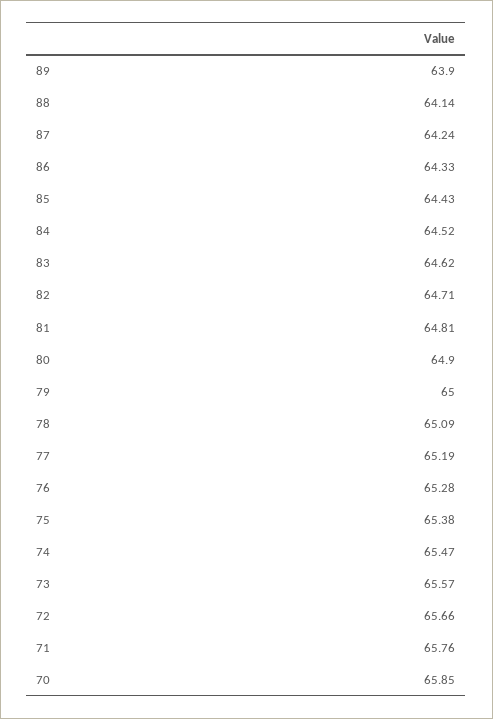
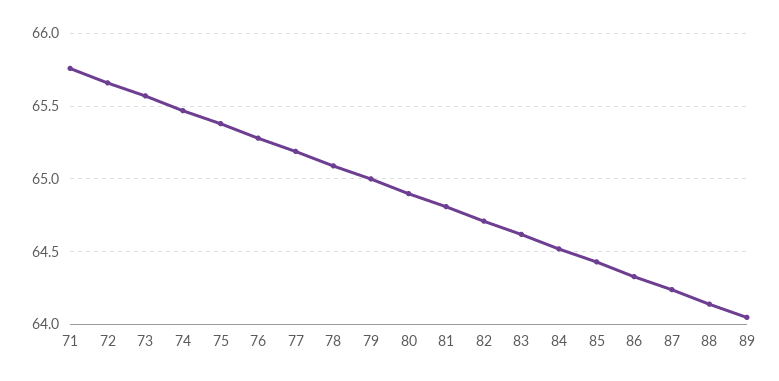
  {
-   "89": 63.9,
+   "89": 64.05,
    "88": 64.14,
    "87": 64.24,
    "86": 64.33,
    "85": 64.43,
    "84": 64.52,
    "83": 64.62,
    "82": 64.71,
    "81": 64.81,
    "80": 64.9,
    "79": 65,
    "78": 65.09,
    "77": 65.19,
    "76": 65.28,
    "75": 65.38,
    "74": 65.47,
    "73": 65.57,
    "72": 65.66,
-   "71": 65.76,
+   "71": 65.76
-   "70": 65.85
  }

